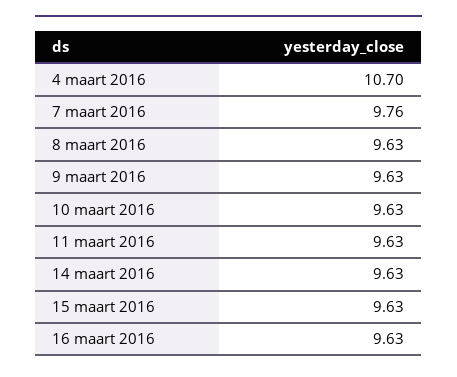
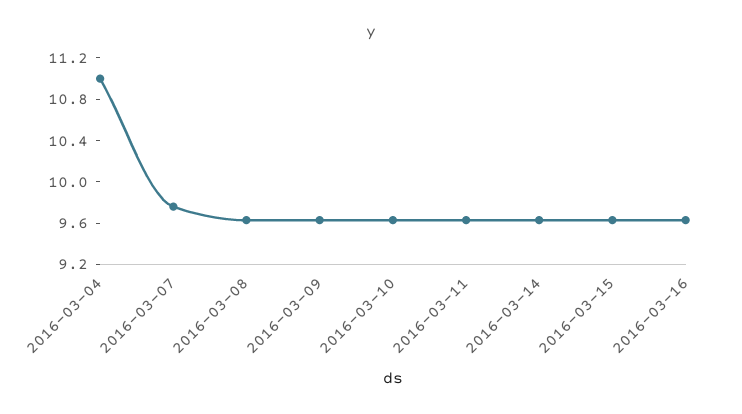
  {
-   "4 maart 2016": 10.7,
+   "4 maart 2016": 11,
    "7 maart 2016": 9.76,
    "8 maart 2016": 9.63,
    "9 maart 2016": 9.63,
    "10 maart 2016": 9.63,
    "11 maart 2016": 9.63,
    "14 maart 2016": 9.63,
    "15 maart 2016": 9.63,
    "16 maart 2016": 9.63
  }

